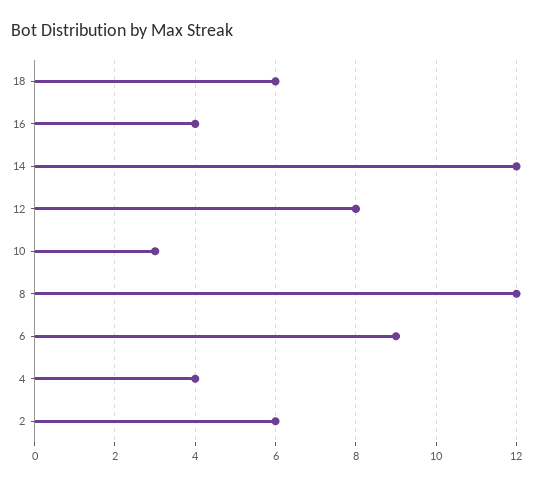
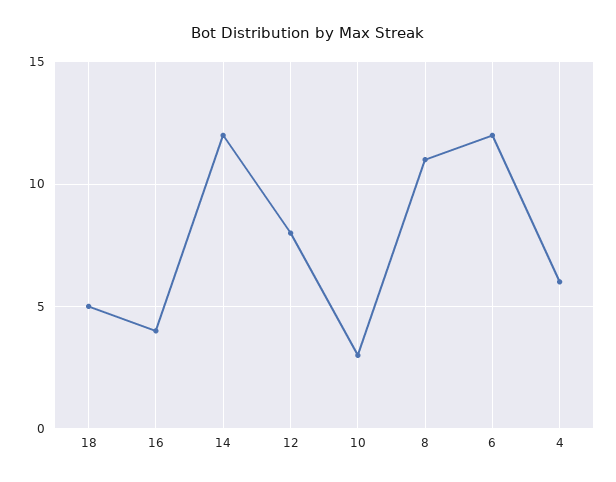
  {
-   "18": 6,
+   "18": 5,
    "16": 4,
    "14": 12,
    "12": 8,
    "10": 3,
-   "8": 12,
+   "8": 11,
-   "6": 9,
+   "6": 12,
-   "4": 4,
+   "4": 6
-   "2": 6
  }

